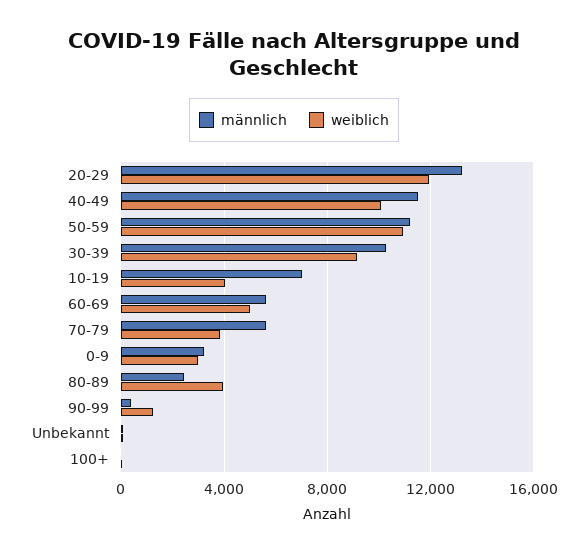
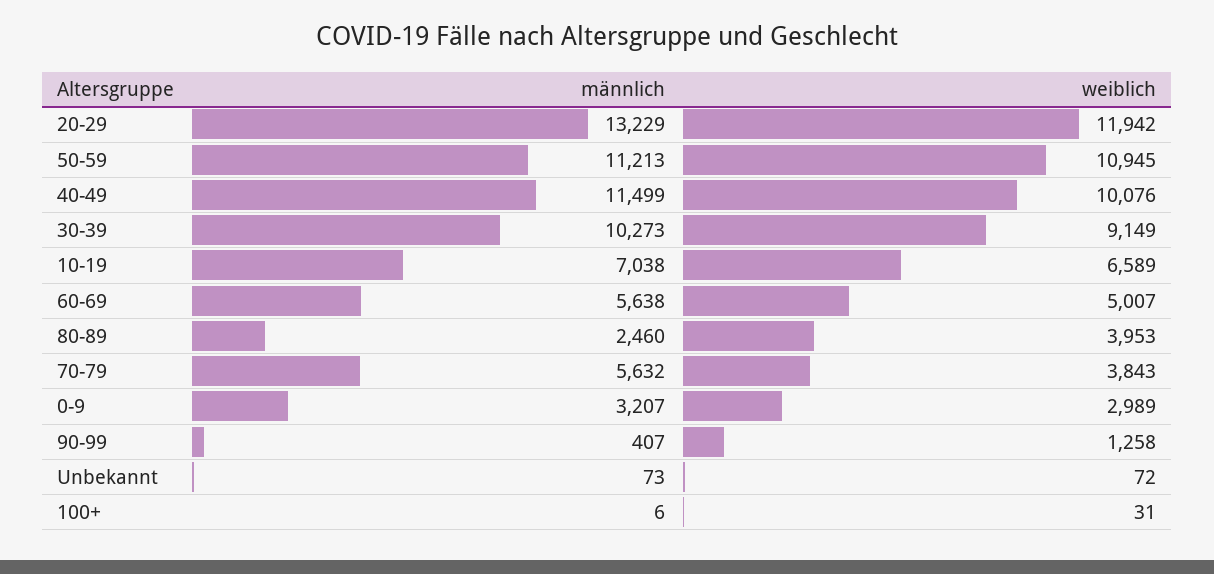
  {
    "männlich": {
      "20-29": 13229,
      "40-49": 11499,
      "50-59": 11213,
      "30-39": 10273,
      "10-19": 7038,
      "60-69": 5638,
      "70-79": 5632,
      "0-9": 3207,
      "80-89": 2460,
      "90-99": 407,
      "Unbekannt": 73,
      "100+": 6
    },
    "weiblich": {
      "20-29": 11942,
      "40-49": 10076,
      "50-59": 10945,
      "30-39": 9149,
-     "10-19": 4000,
+     "10-19": 6589,
      "60-69": 5007,
      "70-79": 3843,
      "0-9": 2989,
      "80-89": 3953,
      "90-99": 1258,
      "Unbekannt": 72,
      "100+": 31
    }
  }

